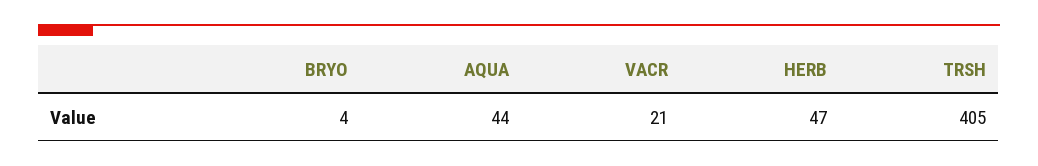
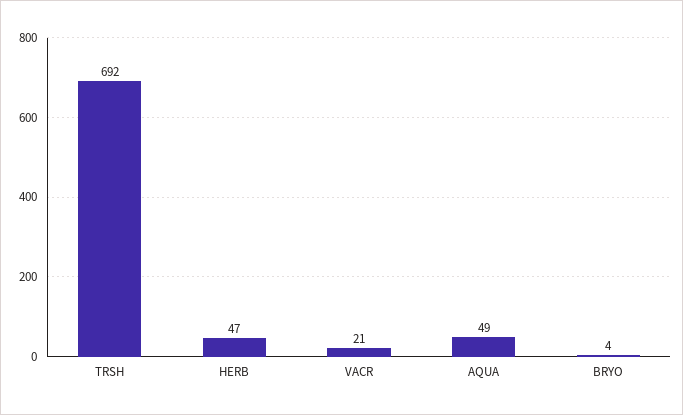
  {
    "BRYO": 4,
-   "AQUA": 44,
+   "AQUA": 49,
    "VACR": 21,
    "HERB": 47,
-   "TRSH": 405
+   "TRSH": 692
  }

